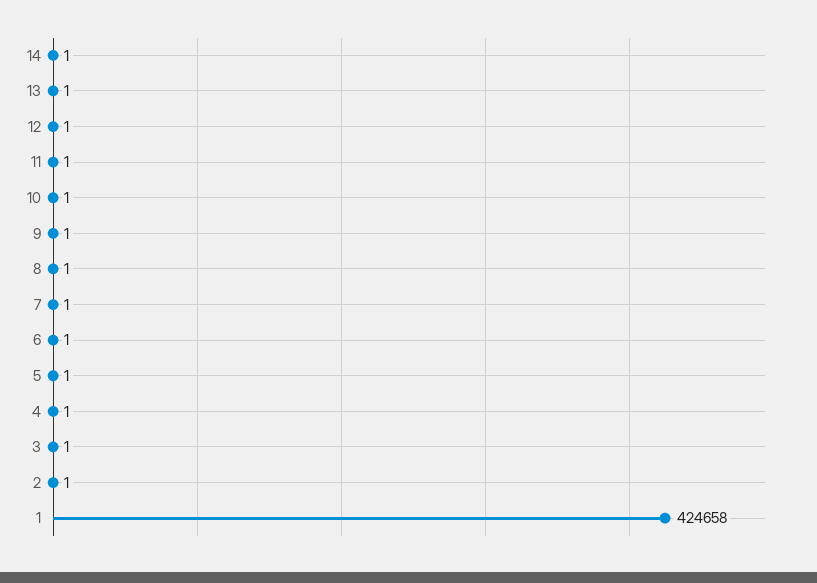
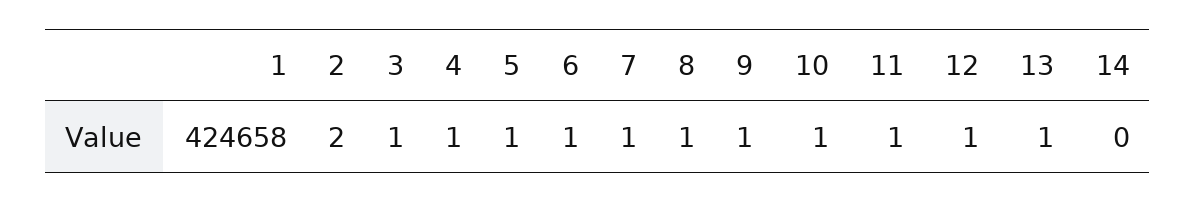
  {
-   "14": 1,
+   "14": 0,
    "13": 1,
    "12": 1,
    "11": 1,
    "10": 1,
    "9": 1,
    "8": 1,
    "7": 1,
    "6": 1,
    "5": 1,
    "4": 1,
    "3": 1,
-   "2": 1,
+   "2": 2,
    "1": 424658
  }

